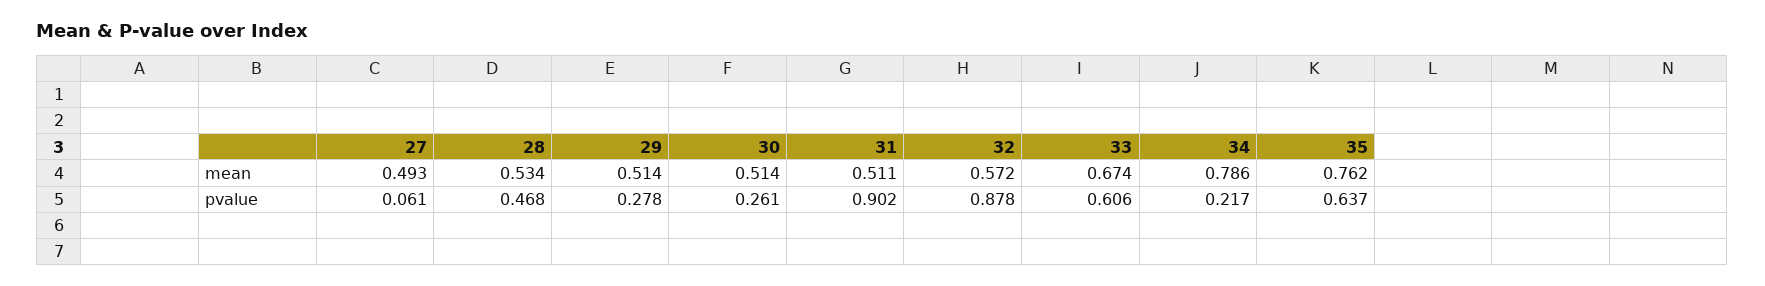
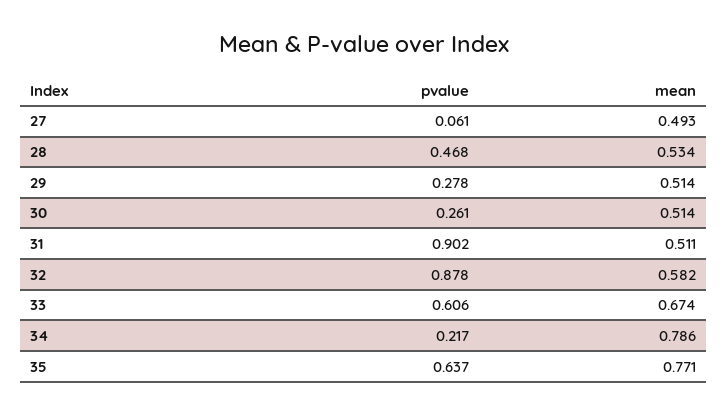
  {
    "27": {
      "mean": 0.493,
      "pvalue": 0.061
    },
    "28": {
      "mean": 0.534,
      "pvalue": 0.468
    },
    "29": {
      "mean": 0.514,
      "pvalue": 0.278
    },
    "30": {
      "mean": 0.514,
      "pvalue": 0.261
    },
    "31": {
      "mean": 0.511,
      "pvalue": 0.902
    },
    "32": {
-     "mean": 0.572,
+     "mean": 0.582,
      "pvalue": 0.878
    },
    "33": {
      "mean": 0.674,
      "pvalue": 0.606
    },
    "34": {
      "mean": 0.786,
      "pvalue": 0.217
    },
    "35": {
-     "mean": 0.762,
+     "mean": 0.771,
      "pvalue": 0.637
    }
  }

